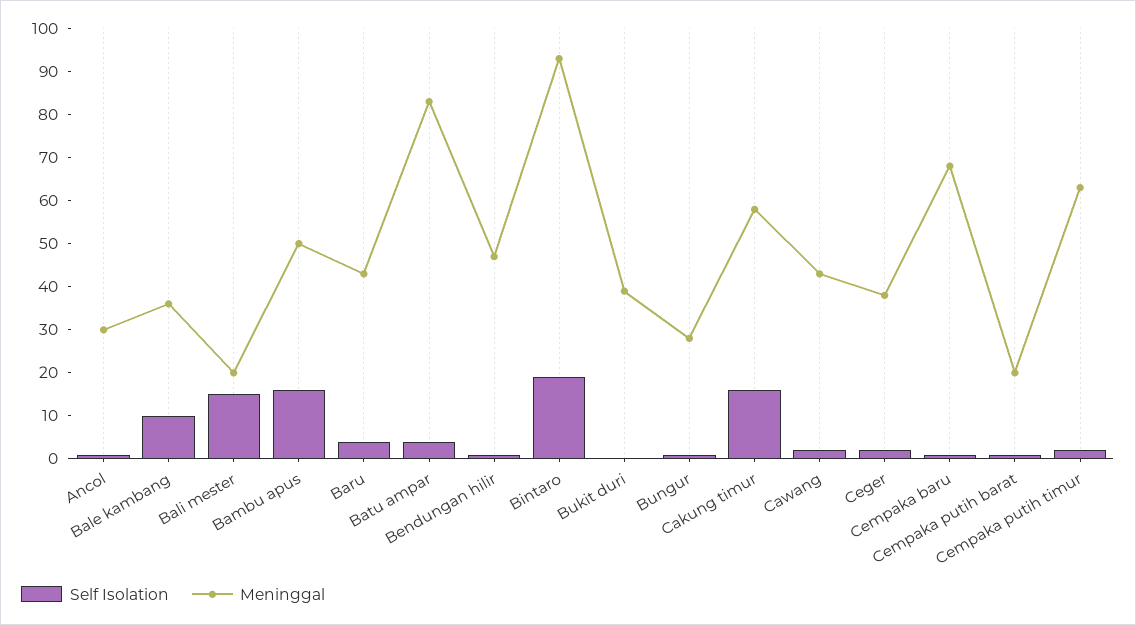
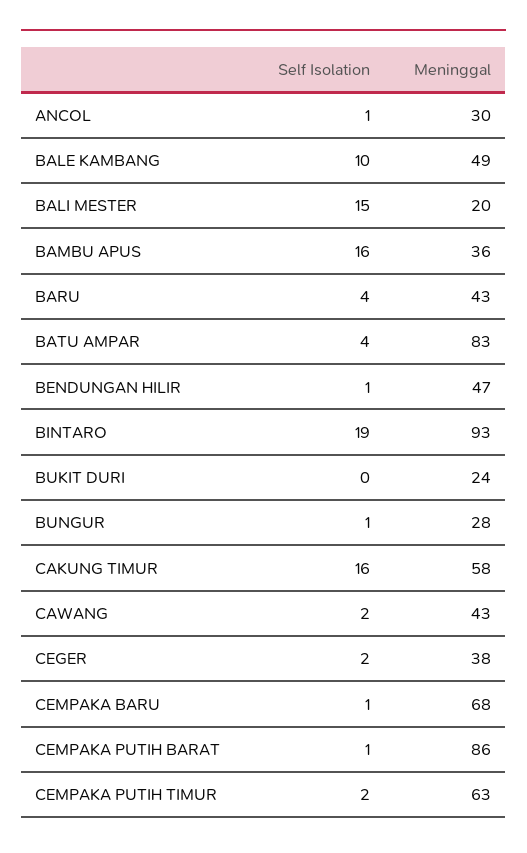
  {
    "Self Isolation": {
      "Ancol": 1,
      "Bale kambang": 10,
      "Bali mester": 15,
      "Bambu apus": 16,
      "Baru": 4,
      "Batu ampar": 4,
      "Bendungan hilir": 1,
      "Bintaro": 19,
      "Bukit duri": 0,
      "Bungur": 1,
      "Cakung timur": 16,
      "Cawang": 2,
      "Ceger": 2,
      "Cempaka baru": 1,
      "Cempaka putih barat": 1,
      "Cempaka putih timur": 2
    },
    "Meninggal": {
      "Ancol": 30,
-     "Bale kambang": 35,
+     "Bale kambang": 49,
      "Bali mester": 20,
-     "Bambu apus": 50,
+     "Bambu apus": 36,
      "Baru": 43,
      "Batu ampar": 83,
      "Bendungan hilir": 47,
      "Bintaro": 93,
-     "Bukit duri": 40,
+     "Bukit duri": 24,
      "Bungur": 28,
      "Cakung timur": 58,
      "Cawang": 43,
      "Ceger": 38,
      "Cempaka baru": 68,
-     "Cempaka putih barat": 20,
+     "Cempaka putih barat": 86,
      "Cempaka putih timur": 63
    }
  }

